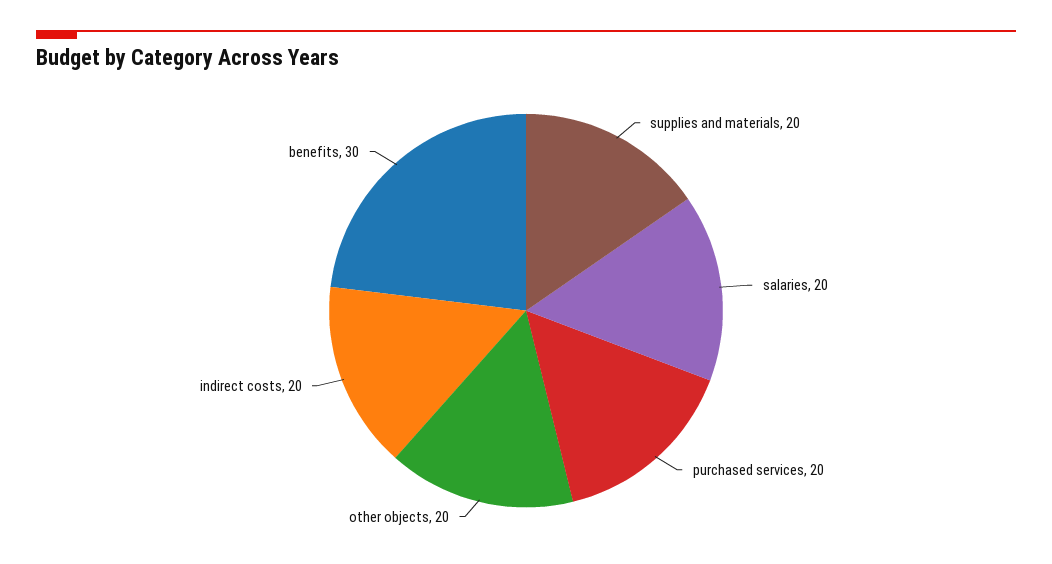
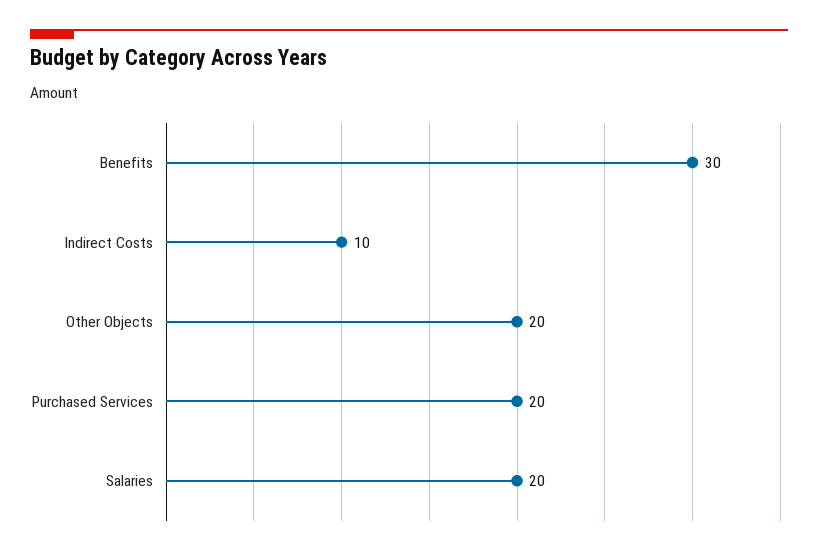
  {
-   "supplies and materials": 20,
    "salaries": 20,
    "purchased services": 20,
    "other objects": 20,
-   "indirect costs": 20,
+   "indirect costs": 10,
    "benefits": 30
  }

